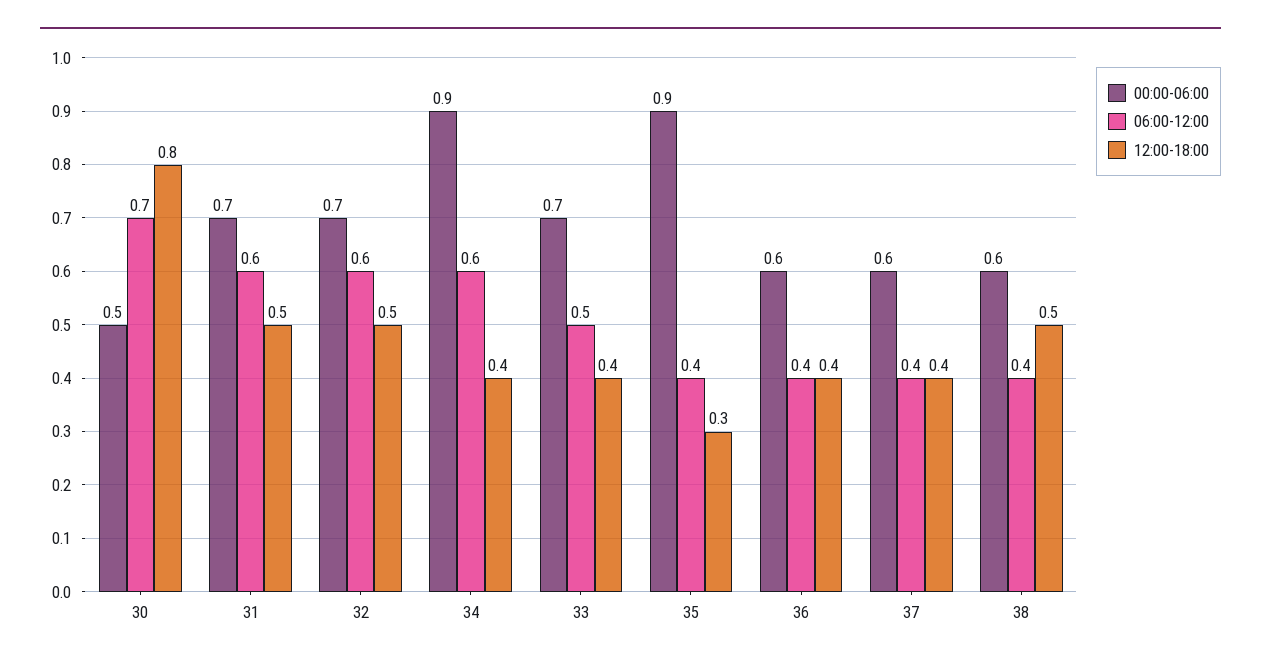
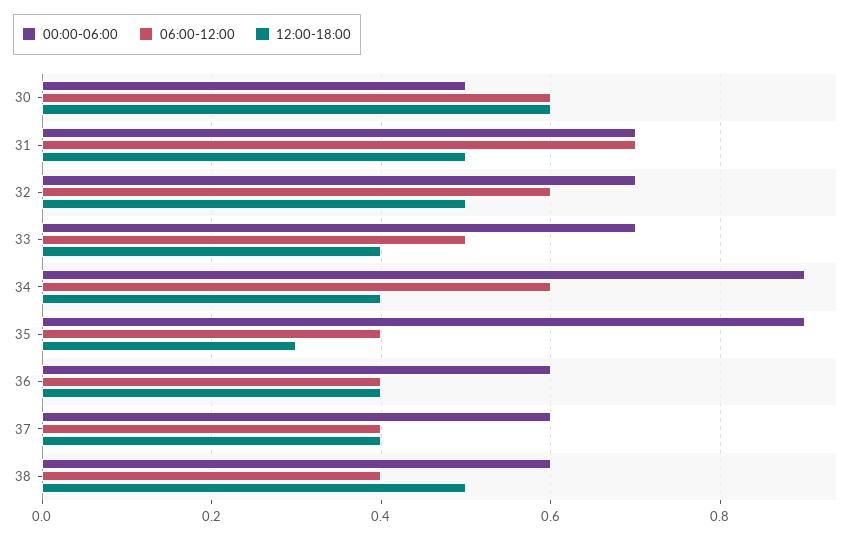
  {
    "00:00-06:00": {
      "30": 0.5,
      "31": 0.7,
      "32": 0.7,
      "34": 0.9,
      "33": 0.7,
      "35": 0.9,
      "36": 0.6,
      "37": 0.6,
      "38": 0.6
    },
    "06:00-12:00": {
-     "30": 0.7,
+     "30": 0.6,
-     "31": 0.6,
+     "31": 0.7,
      "32": 0.6,
      "34": 0.6,
      "33": 0.5,
      "35": 0.4,
      "36": 0.4,
      "37": 0.4,
      "38": 0.4
    },
    "12:00-18:00": {
-     "30": 0.8,
+     "30": 0.6,
      "31": 0.5,
      "32": 0.5,
      "34": 0.4,
      "33": 0.4,
      "35": 0.3,
      "36": 0.4,
      "37": 0.4,
      "38": 0.5
    }
  }

